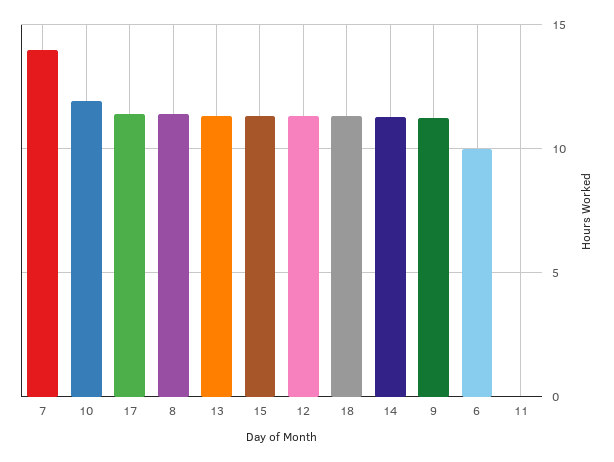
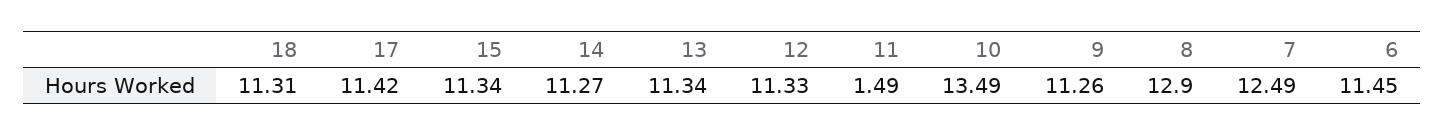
  {
-   "7": 14,
+   "7": 12.49,
-   "10": 12,
+   "10": 13.49,
    "17": 11.42,
-   "8": 11.5,
+   "8": 12.9,
    "13": 11.34,
    "15": 11.34,
    "12": 11.33,
    "18": 11.31,
    "14": 11.27,
    "9": 11.26,
-   "6": 10,
+   "6": 11.45,
-   "11": 0
+   "11": 1.49
  }

